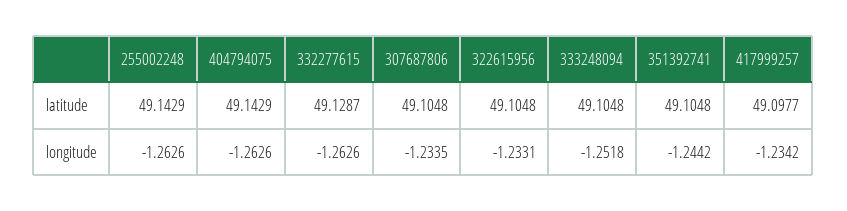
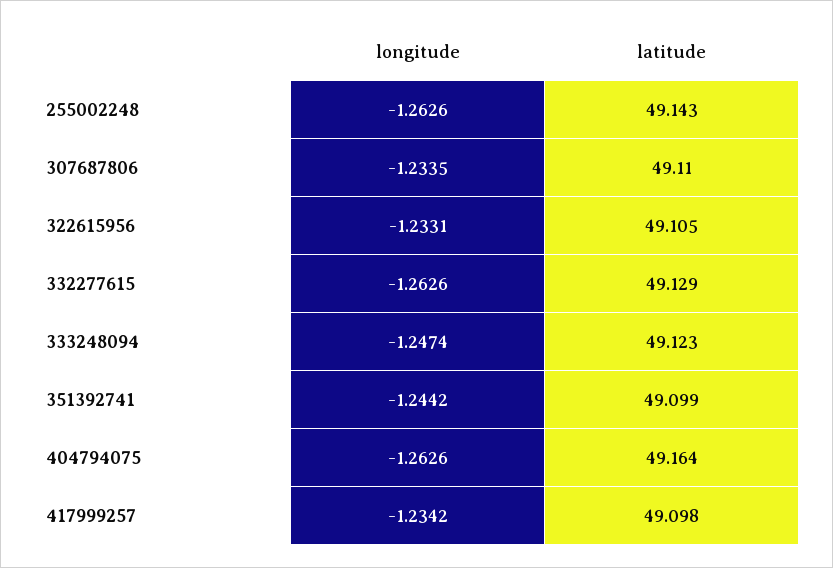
  {
    "255002248": {
      "latitude": 49.1429,
      "longitude": -1.2626
    },
    "404794075": {
-     "latitude": 49.1429,
+     "latitude": 49.164,
      "longitude": -1.2626
    },
    "332277615": {
      "latitude": 49.1287,
      "longitude": -1.2626
    },
    "307687806": {
-     "latitude": 49.1048,
+     "latitude": 49.11,
      "longitude": -1.2335
    },
    "322615956": {
      "latitude": 49.1048,
      "longitude": -1.2331
    },
    "333248094": {
-     "latitude": 49.1048,
+     "latitude": 49.123,
-     "longitude": -1.2518
+     "longitude": -1.2474
    },
    "351392741": {
-     "latitude": 49.1048,
+     "latitude": 49.099,
      "longitude": -1.2442
    },
    "417999257": {
      "latitude": 49.0977,
      "longitude": -1.2342
    }
  }

